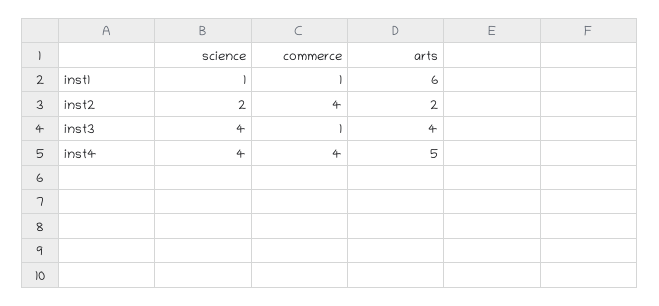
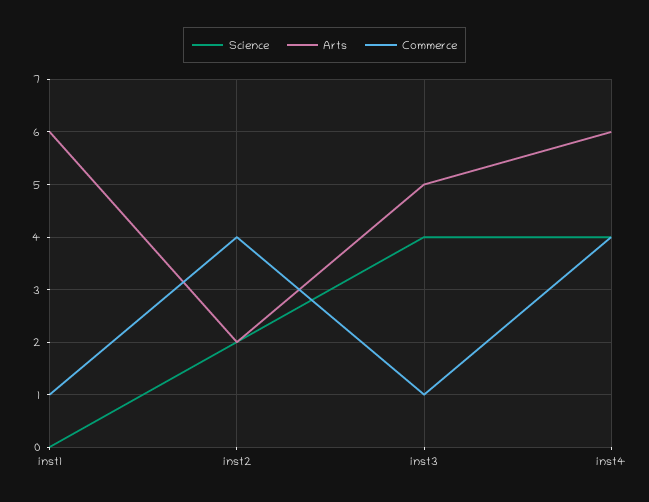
  {
    "science": {
-     "inst1": 1,
+     "inst1": 0,
      "inst2": 2,
      "inst3": 4,
      "inst4": 4
    },
    "commerce": {
      "inst1": 1,
      "inst2": 4,
      "inst3": 1,
      "inst4": 4
    },
    "arts": {
      "inst1": 6,
      "inst2": 2,
-     "inst3": 4,
+     "inst3": 5,
-     "inst4": 5
+     "inst4": 6
    }
  }

